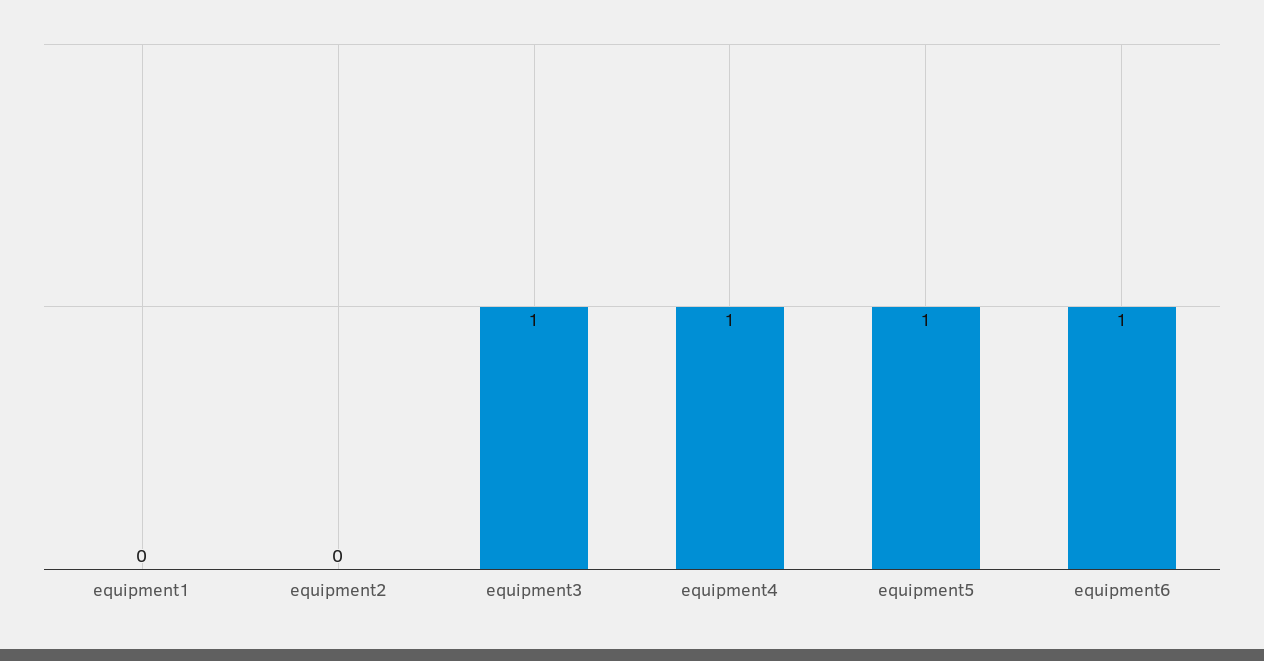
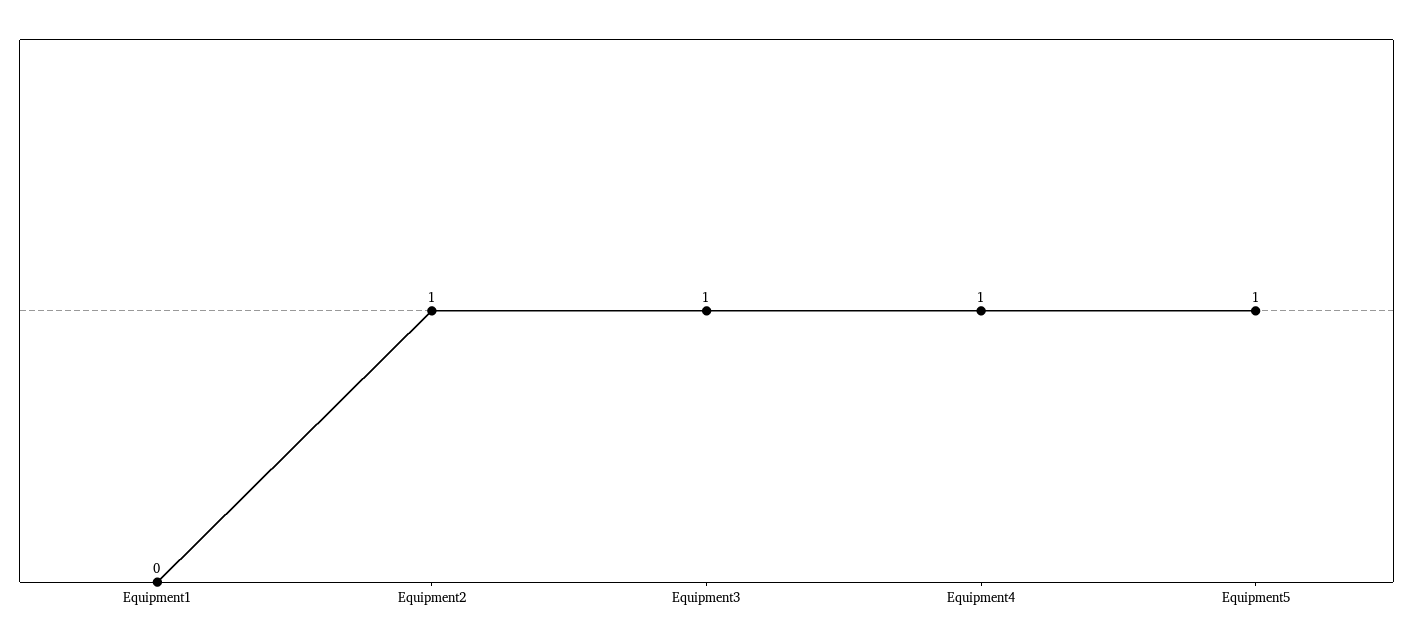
  {
    "equipment1": 0,
-   "equipment2": 0,
+   "equipment2": 1,
    "equipment3": 1,
    "equipment4": 1,
-   "equipment5": 1,
+   "equipment5": 1
-   "equipment6": 1
  }

